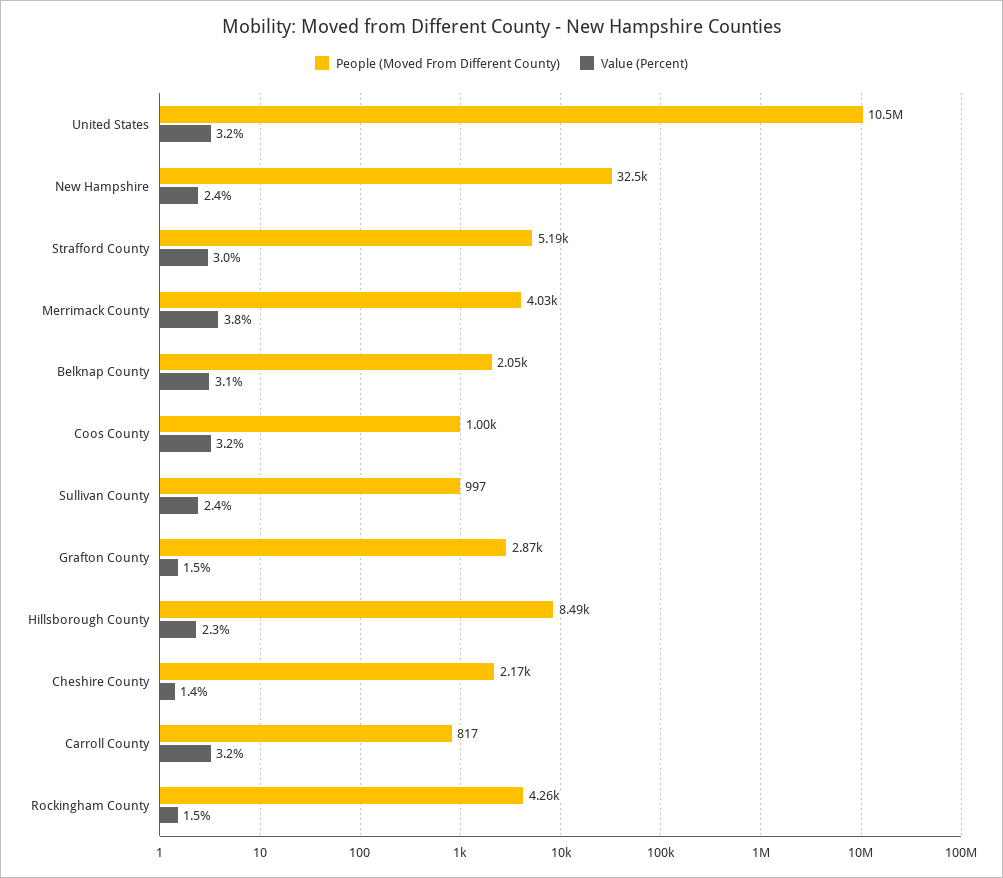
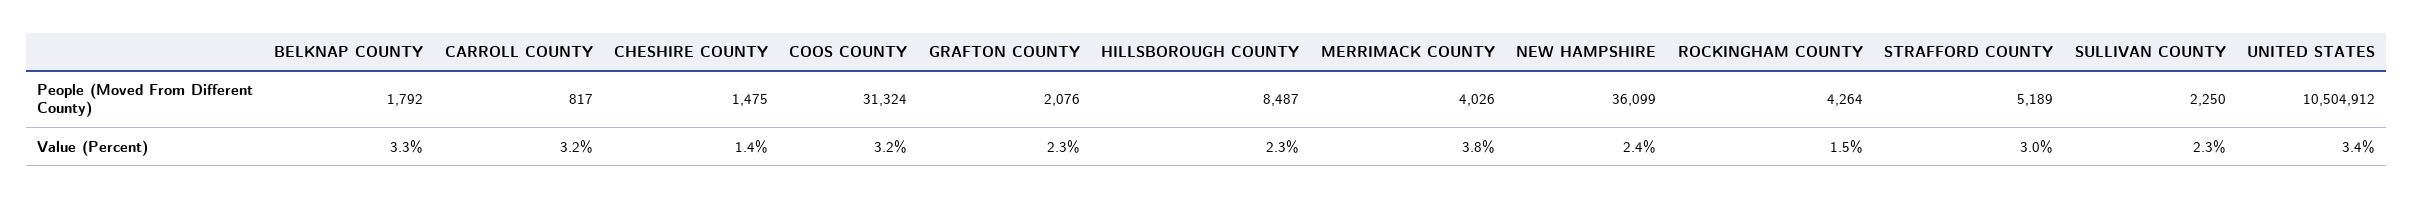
  {
    "People (Moved From Different County)": {
      "United States": 10504912,
-     "New Hampshire": 32500,
+     "New Hampshire": 36099,
      "Strafford County": 5189,
      "Merrimack County": 4026,
-     "Belknap County": 2050,
+     "Belknap County": 1792,
-     "Coos County": 1000,
+     "Coos County": 31324,
-     "Sullivan County": 997,
+     "Sullivan County": 2250,
-     "Grafton County": 2870,
+     "Grafton County": 2076,
      "Hillsborough County": 8487,
-     "Cheshire County": 2170,
+     "Cheshire County": 1475,
      "Carroll County": 817,
      "Rockingham County": 4264
    },
    "Value (Percent)": {
-     "United States": 3.2,
+     "United States": 3.4,
      "New Hampshire": 2.4,
      "Strafford County": 3,
      "Merrimack County": 3.8,
-     "Belknap County": 3.1,
+     "Belknap County": 3.3,
      "Coos County": 3.2,
-     "Sullivan County": 2.4,
+     "Sullivan County": 2.3,
-     "Grafton County": 1.5,
+     "Grafton County": 2.3,
      "Hillsborough County": 2.3,
      "Cheshire County": 1.4,
      "Carroll County": 3.2,
      "Rockingham County": 1.5
    }
  }

